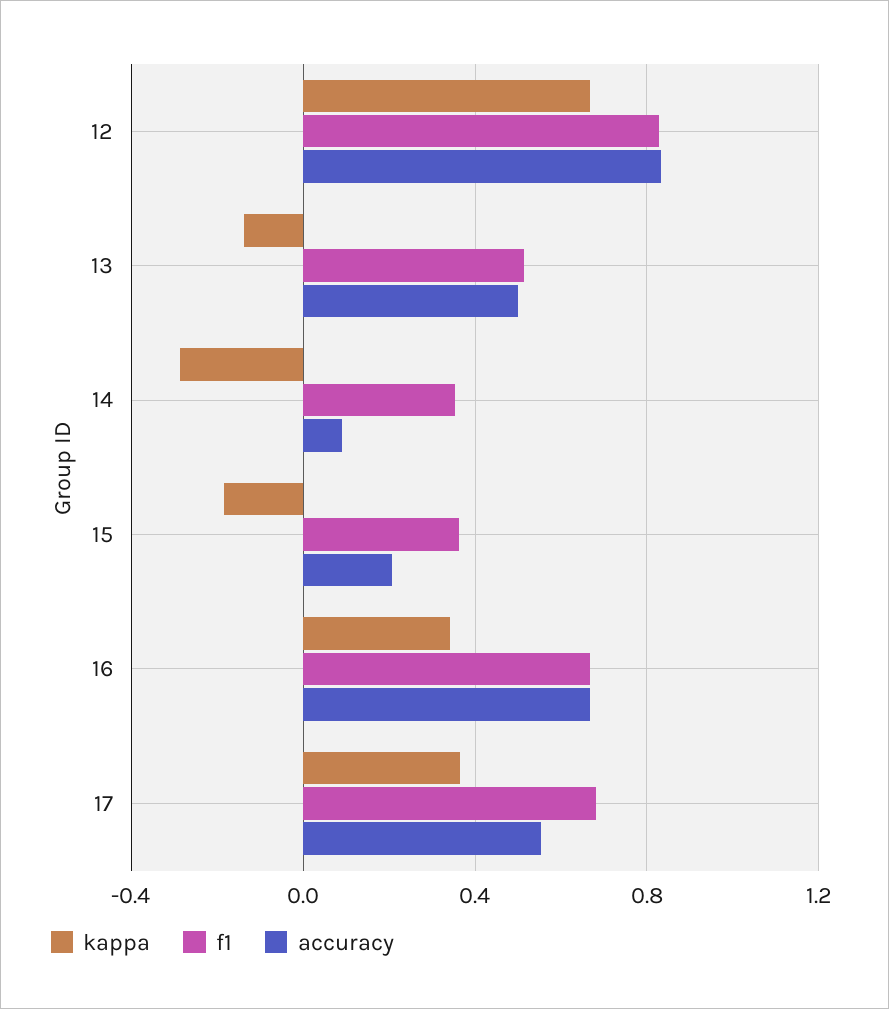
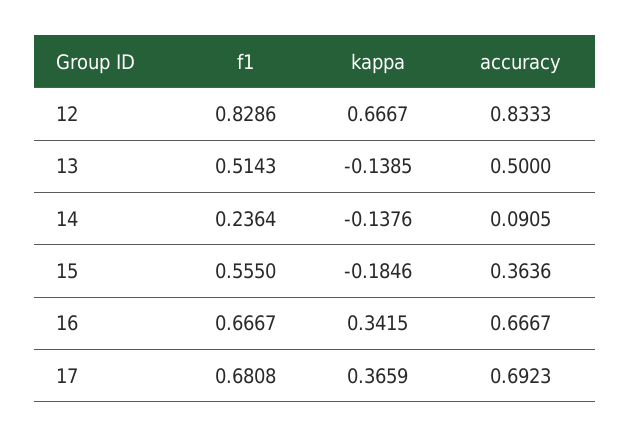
  {
    "kappa": {
      "12": 0.6667,
      "13": -0.1385,
-     "14": -0.3,
+     "14": -0.1376,
      "15": -0.1846,
      "16": 0.3415,
      "17": 0.3659
    },
    "f1": {
      "12": 0.8286,
      "13": 0.5143,
-     "14": 0.35,
+     "14": 0.2364,
-     "15": 0.35,
+     "15": 0.555,
      "16": 0.6667,
      "17": 0.6808
    },
    "accuracy": {
      "12": 0.8333,
      "13": 0.5,
      "14": 0.0905,
-     "15": 0.2,
+     "15": 0.3636,
      "16": 0.6667,
-     "17": 0.55
+     "17": 0.6923
    }
  }

